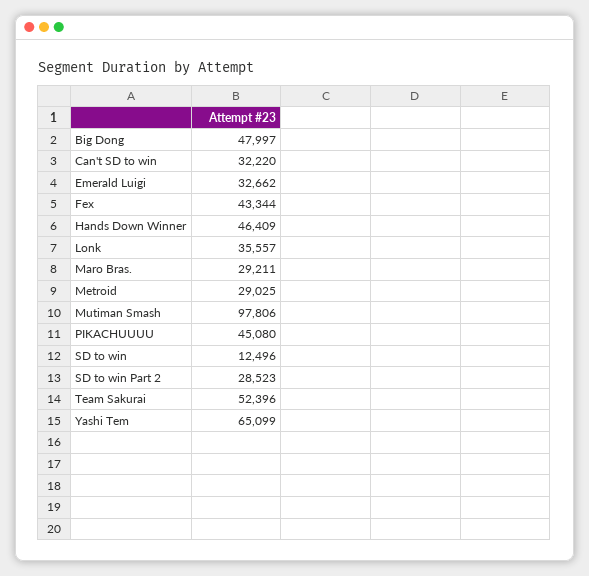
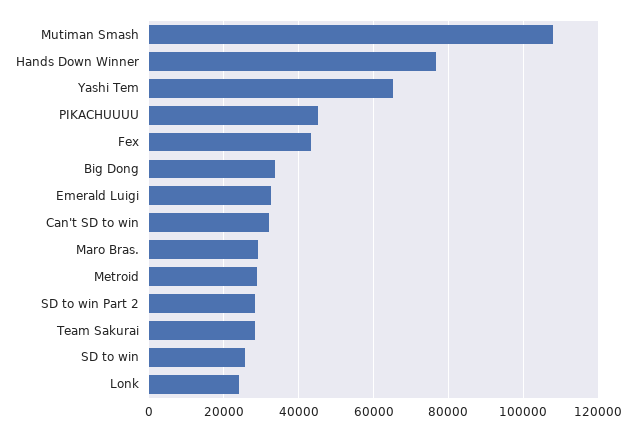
  {
-   "Big Dong": 47997,
+   "Big Dong": 34000,
    "Can't SD to win": 32220,
    "Emerald Luigi": 32662,
    "Fex": 43344,
-   "Hands Down Winner": 46409,
+   "Hands Down Winner": 76000,
-   "Lonk": 35557,
+   "Lonk": 24000,
    "Maro Bras.": 29211,
    "Metroid": 29025,
-   "Mutiman Smash": 97806,
+   "Mutiman Smash": 108000,
    "PIKACHUUUU": 45080,
-   "SD to win": 12496,
+   "SD to win": 26000,
    "SD to win Part 2": 28523,
-   "Team Sakurai": 52396,
+   "Team Sakurai": 28000,
    "Yashi Tem": 65099
  }

